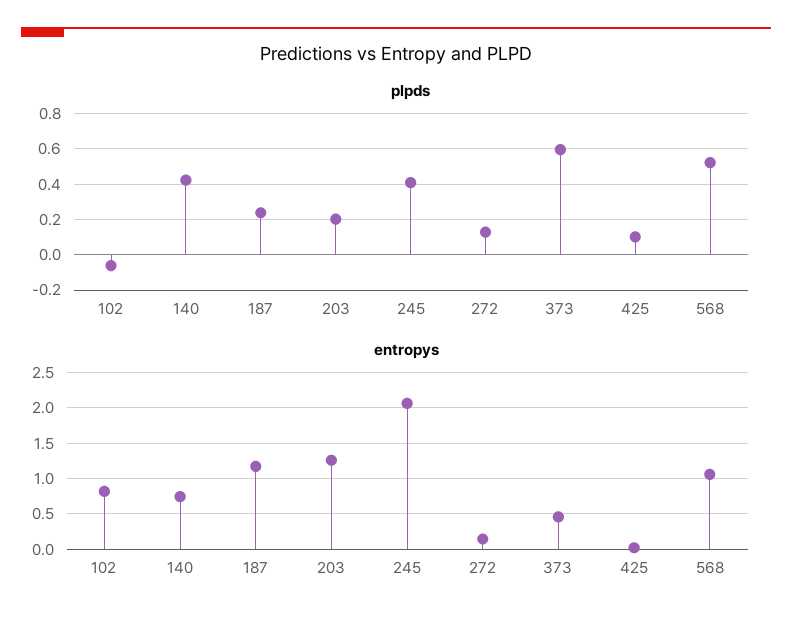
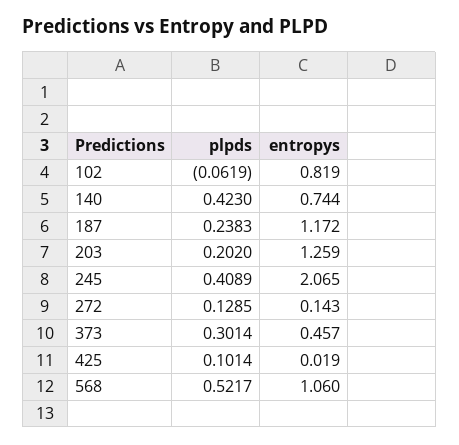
  {
    "plpds": {
      "102": -0.0619,
      "140": 0.423,
      "187": 0.2383,
      "203": 0.202,
      "245": 0.4089,
      "272": 0.1285,
-     "373": 0.6,
+     "373": 0.3014,
      "425": 0.1014,
      "568": 0.5217
    },
    "entropys": {
      "102": 0.819,
      "140": 0.744,
      "187": 1.172,
      "203": 1.259,
      "245": 2.065,
      "272": 0.143,
      "373": 0.457,
      "425": 0.019,
      "568": 1.06
    }
  }

